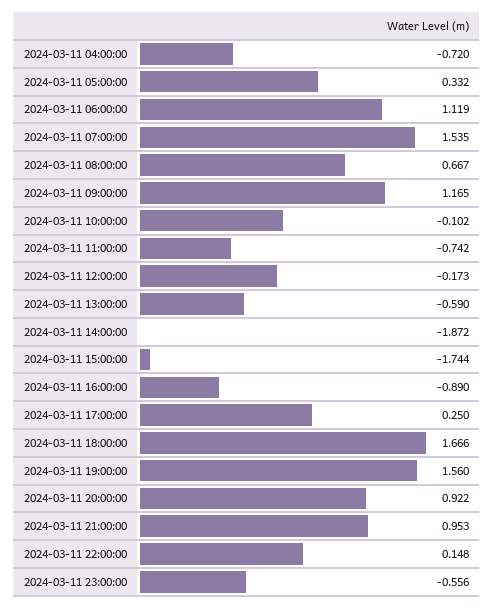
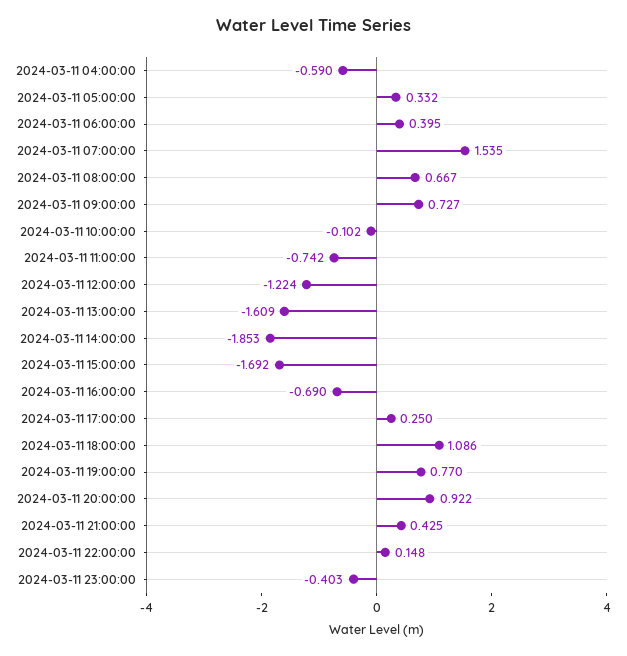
  {
-   "2024-03-11 04:00:00": -0.72,
+   "2024-03-11 04:00:00": -0.59,
    "2024-03-11 05:00:00": 0.332,
-   "2024-03-11 06:00:00": 1.119,
+   "2024-03-11 06:00:00": 0.395,
    "2024-03-11 07:00:00": 1.535,
    "2024-03-11 08:00:00": 0.667,
-   "2024-03-11 09:00:00": 1.165,
+   "2024-03-11 09:00:00": 0.727,
    "2024-03-11 10:00:00": -0.102,
    "2024-03-11 11:00:00": -0.742,
-   "2024-03-11 12:00:00": -0.173,
+   "2024-03-11 12:00:00": -1.224,
-   "2024-03-11 13:00:00": -0.59,
+   "2024-03-11 13:00:00": -1.609,
-   "2024-03-11 14:00:00": -1.872,
+   "2024-03-11 14:00:00": -1.853,
-   "2024-03-11 15:00:00": -1.744,
+   "2024-03-11 15:00:00": -1.692,
-   "2024-03-11 16:00:00": -0.89,
+   "2024-03-11 16:00:00": -0.69,
    "2024-03-11 17:00:00": 0.25,
-   "2024-03-11 18:00:00": 1.666,
+   "2024-03-11 18:00:00": 1.086,
-   "2024-03-11 19:00:00": 1.56,
+   "2024-03-11 19:00:00": 0.77,
    "2024-03-11 20:00:00": 0.922,
-   "2024-03-11 21:00:00": 0.953,
+   "2024-03-11 21:00:00": 0.425,
    "2024-03-11 22:00:00": 0.148,
-   "2024-03-11 23:00:00": -0.556
+   "2024-03-11 23:00:00": -0.403
  }

